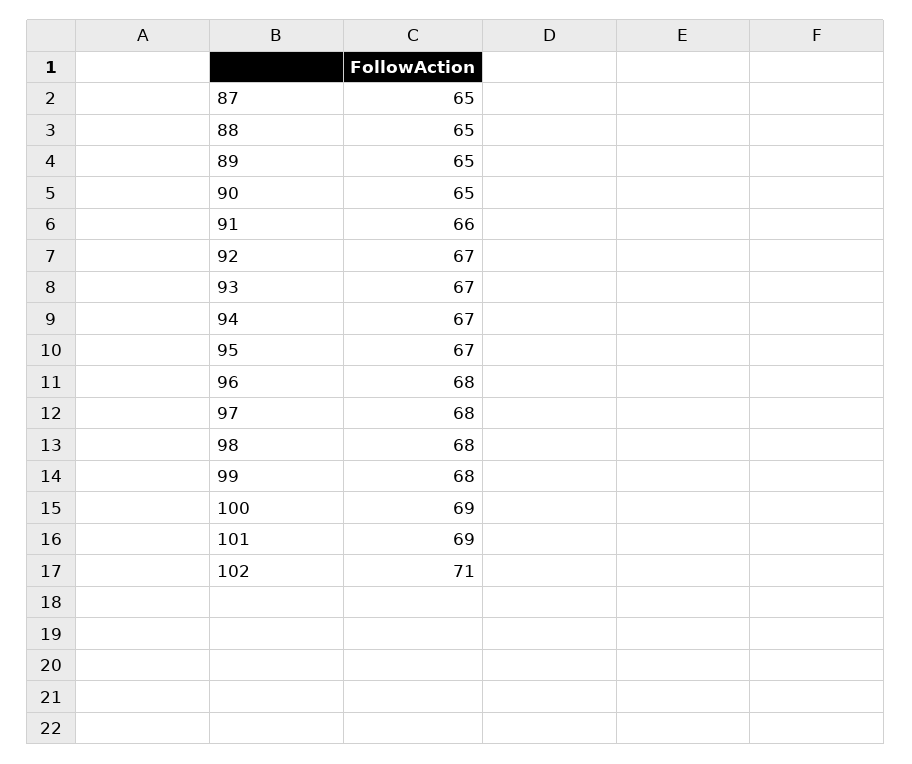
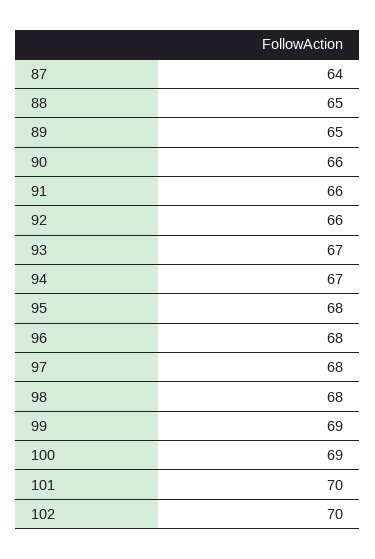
  {
-   "87": 65,
+   "87": 64,
    "88": 65,
    "89": 65,
-   "90": 65,
+   "90": 66,
    "91": 66,
-   "92": 67,
+   "92": 66,
    "93": 67,
    "94": 67,
-   "95": 67,
+   "95": 68,
    "96": 68,
    "97": 68,
    "98": 68,
-   "99": 68,
+   "99": 69,
    "100": 69,
-   "101": 69,
+   "101": 70,
-   "102": 71
+   "102": 70
  }

